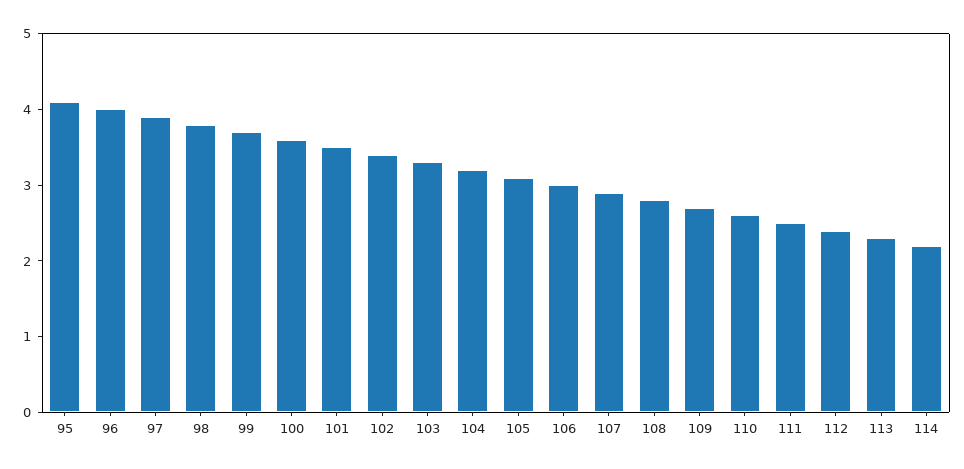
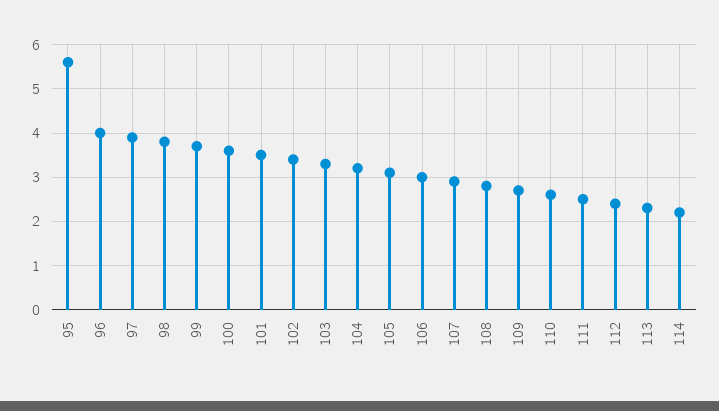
  {
-   "95": 4,
+   "95": 5.5,
    "96": 4,
    "97": 4,
    "98": 4,
    "99": 3.5,
    "100": 3.5,
    "101": 3.5,
    "102": 3.5,
    "103": 3.5,
    "104": 3,
    "105": 3,
    "106": 3,
    "107": 3,
    "108": 3,
    "109": 2.5,
    "110": 2.5,
    "111": 2.5,
    "112": 2.5,
    "113": 2.5,
    "114": 2
  }

